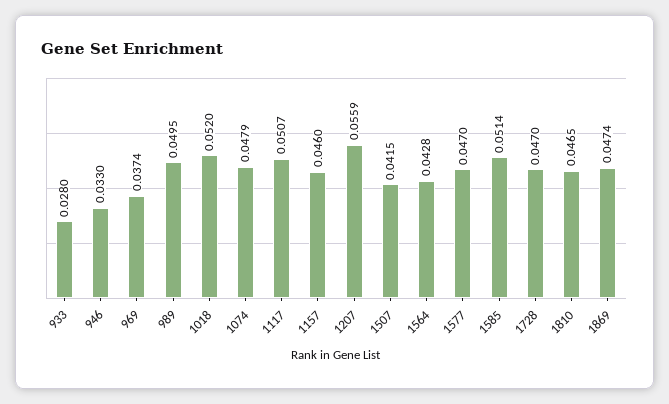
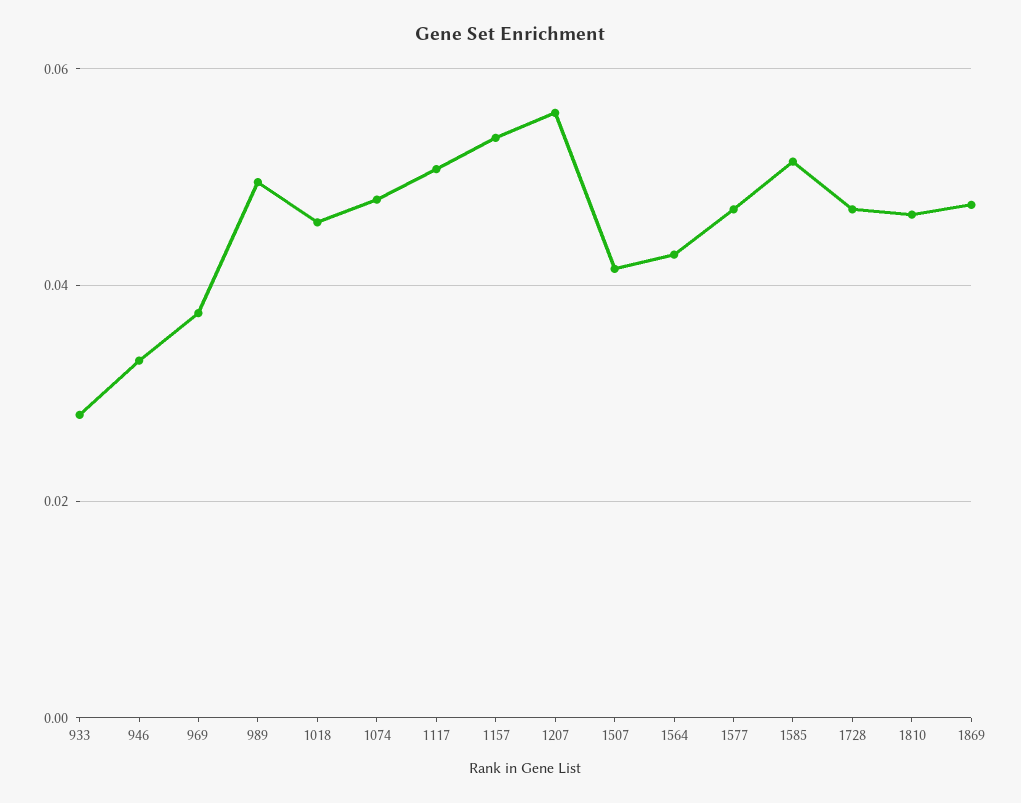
  {
    "933": 0.028,
    "946": 0.033,
    "969": 0.0374,
    "989": 0.0495,
-   "1018": 0.052,
+   "1018": 0.046,
    "1074": 0.0479,
    "1117": 0.0507,
-   "1157": 0.046,
+   "1157": 0.054,
    "1207": 0.0559,
    "1507": 0.0415,
    "1564": 0.0428,
    "1577": 0.047,
    "1585": 0.0514,
    "1728": 0.047,
    "1810": 0.0465,
    "1869": 0.0474
  }

